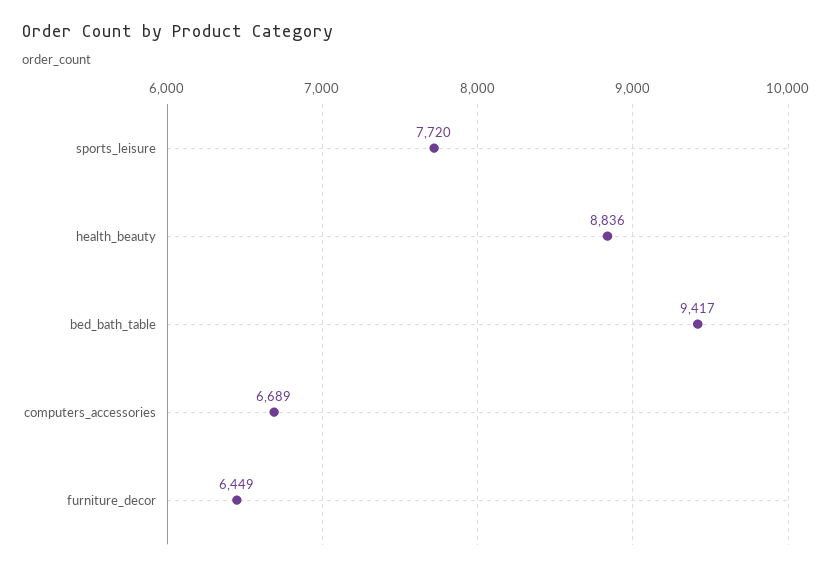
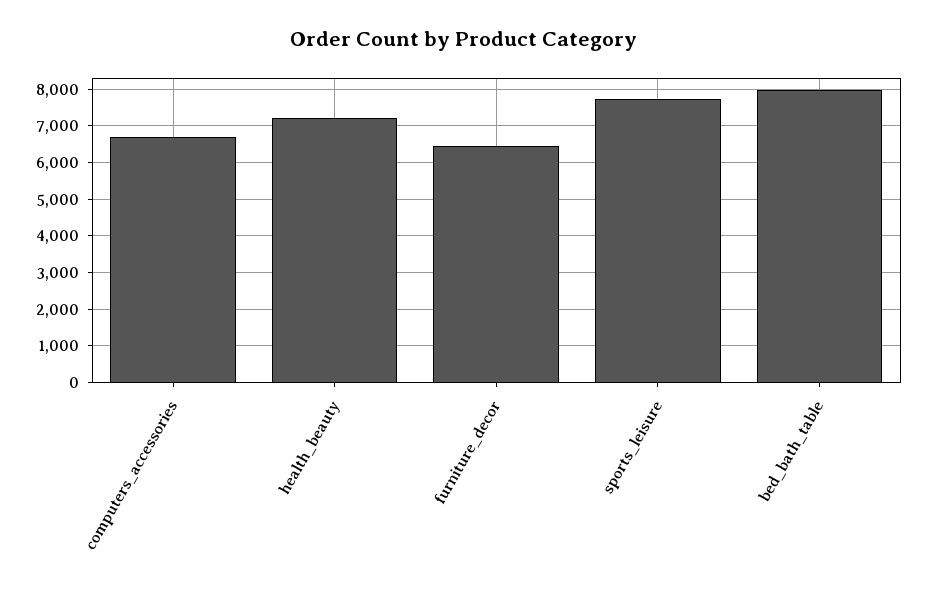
  {
    "sports_leisure": 7720,
-   "health_beauty": 8836,
+   "health_beauty": 7200,
-   "bed_bath_table": 9417,
+   "bed_bath_table": 8000,
    "computers_accessories": 6689,
    "furniture_decor": 6449
  }

